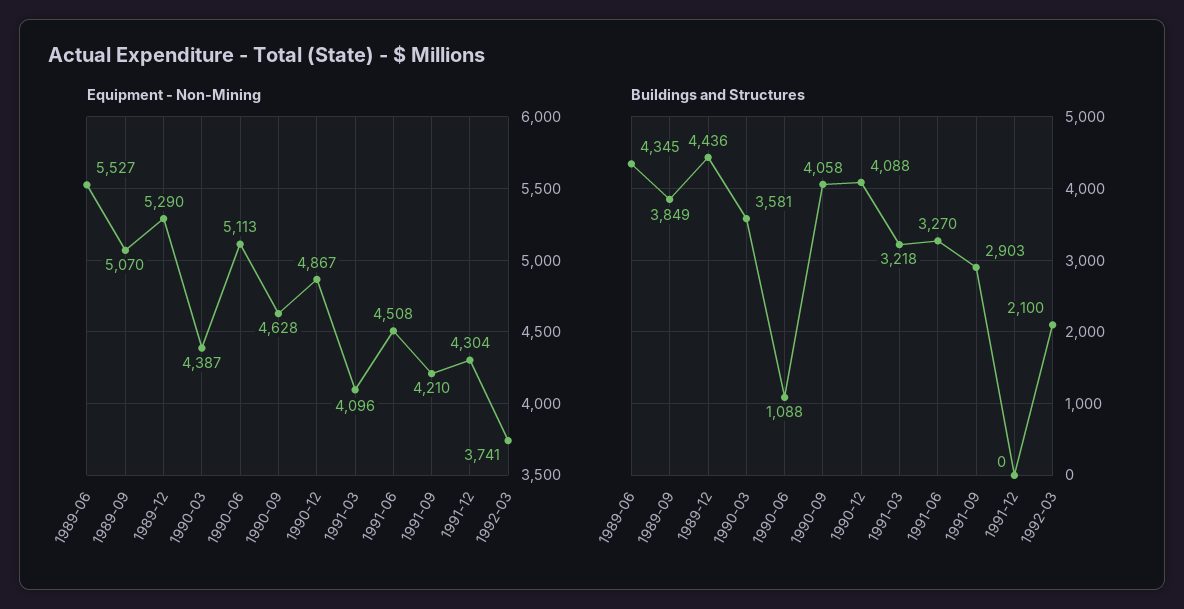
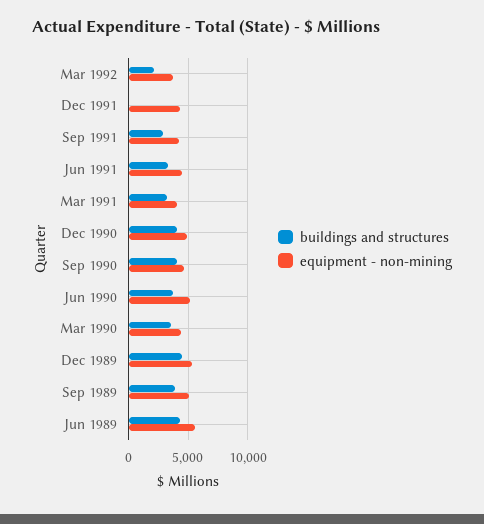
  {
    "Equipment - Non-Mining": {
      "1989-06": 5527,
      "1989-09": 5070,
      "1989-12": 5290,
      "1990-03": 4387,
      "1990-06": 5113,
      "1990-09": 4628,
      "1990-12": 4867,
      "1991-03": 4096,
      "1991-06": 4508,
      "1991-09": 4210,
      "1991-12": 4304,
      "1992-03": 3741
    },
    "Buildings and Structures": {
      "1989-06": 4345,
      "1989-09": 3849,
      "1989-12": 4436,
      "1990-03": 3581,
-     "1990-06": 1088,
+     "1990-06": 4000,
      "1990-09": 4058,
      "1990-12": 4088,
      "1991-03": 3218,
      "1991-06": 3270,
      "1991-09": 2903,
      "1991-12": 0,
      "1992-03": 2100
    }
  }

